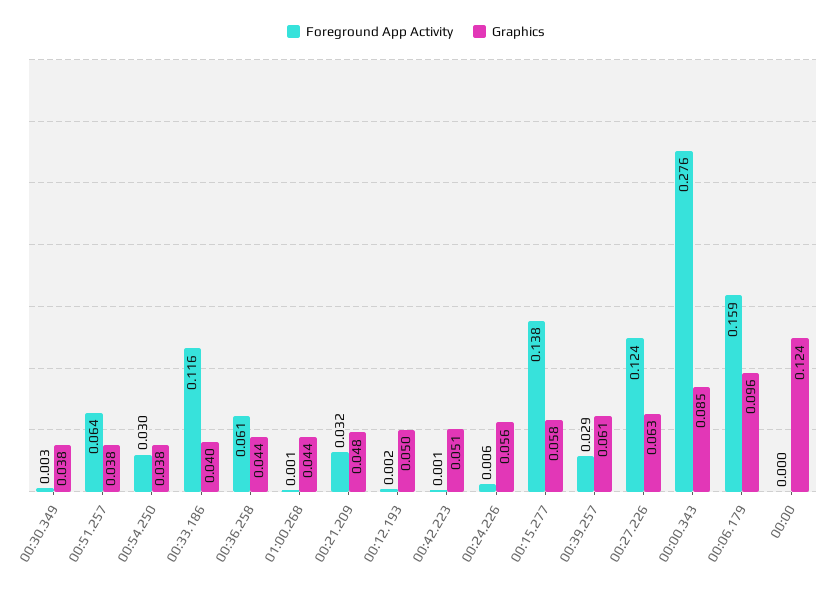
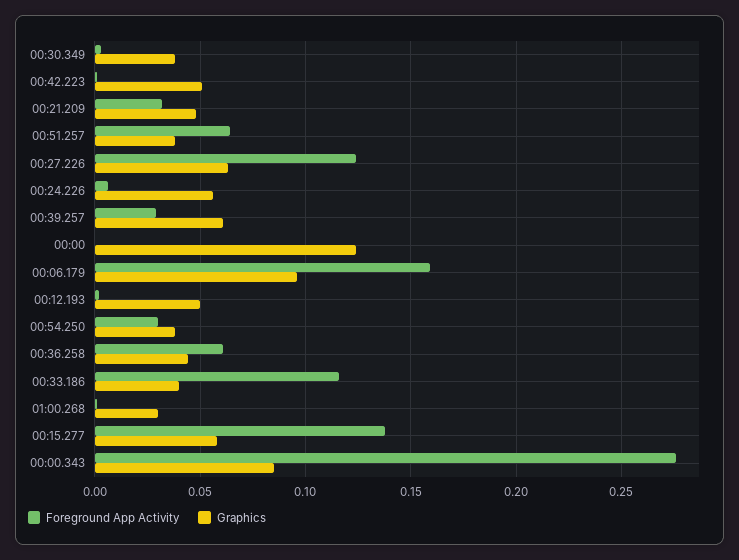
  {
    "Foreground App Activity": {
      "00:30.349": 0.003,
      "00:51.257": 0.064,
      "00:54.250": 0.03,
      "00:33.186": 0.116,
      "00:36.258": 0.061,
      "01:00.268": 0.001,
      "00:21.209": 0.032,
      "00:12.193": 0.002,
      "00:42.223": 0.001,
      "00:24.226": 0.006,
      "00:15.277": 0.138,
      "00:39.257": 0.029,
      "00:27.226": 0.124,
      "00:00.343": 0.276,
      "00:06.179": 0.159,
      "00:00": 0
    },
    "Graphics": {
      "00:30.349": 0.038,
      "00:51.257": 0.038,
      "00:54.250": 0.038,
      "00:33.186": 0.04,
      "00:36.258": 0.044,
-     "01:00.268": 0.044,
+     "01:00.268": 0.03,
      "00:21.209": 0.048,
      "00:12.193": 0.05,
      "00:42.223": 0.051,
      "00:24.226": 0.056,
      "00:15.277": 0.058,
      "00:39.257": 0.061,
      "00:27.226": 0.063,
      "00:00.343": 0.085,
      "00:06.179": 0.096,
      "00:00": 0.124
    }
  }

